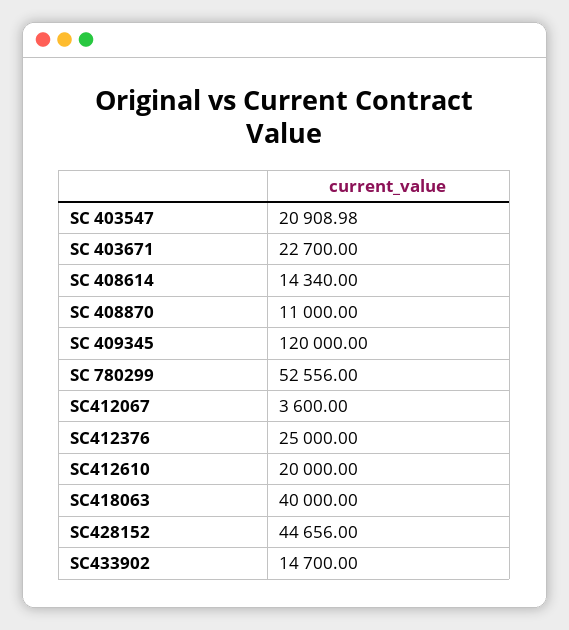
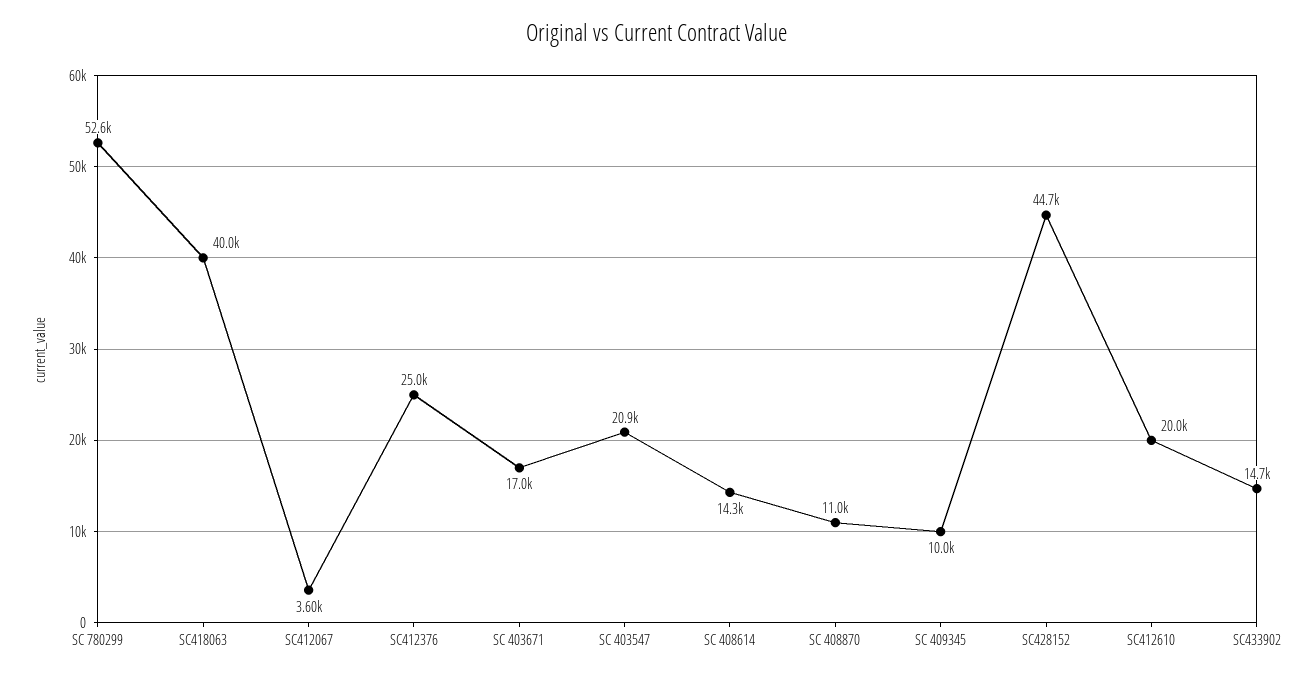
  {
    "SC 403547": 20908.98,
-   "SC 403671": 22700,
+   "SC 403671": 17000,
    "SC 408614": 14340,
    "SC 408870": 11000,
-   "SC 409345": 120000,
+   "SC 409345": 10000,
    "SC 780299": 52556,
    "SC412067": 3600,
    "SC412376": 25000,
    "SC412610": 20000,
    "SC418063": 40000,
    "SC428152": 44656,
    "SC433902": 14700
  }

